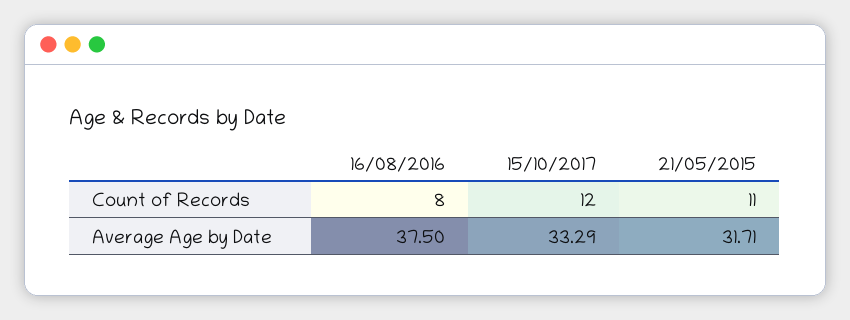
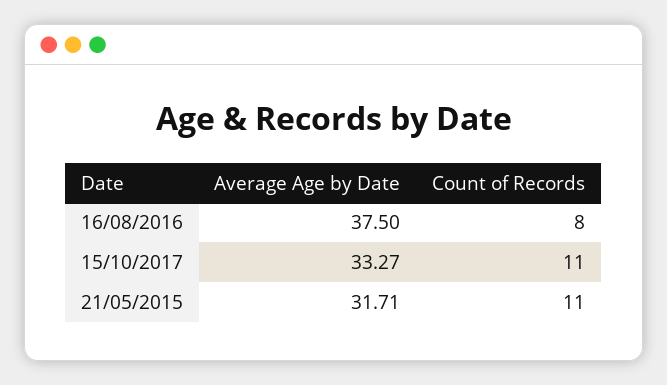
  {
    "16/08/2016": {
      "Count of Records": 8,
      "Average Age by Date": 37.5
    },
    "15/10/2017": {
-     "Count of Records": 12,
+     "Count of Records": 11,
-     "Average Age by Date": 33.29
+     "Average Age by Date": 33.27
    },
    "21/05/2015": {
      "Count of Records": 11,
      "Average Age by Date": 31.71
    }
  }

